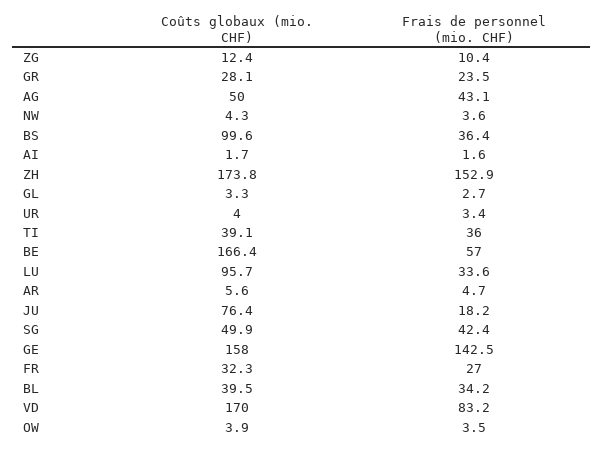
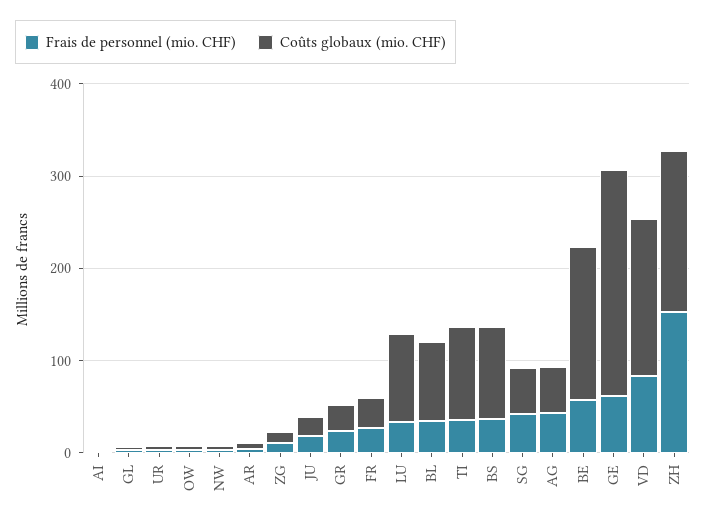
  {
    "Coûts globaux (mio. CHF)": {
      "ZG": 12.4,
      "GR": 28.1,
      "AG": 50,
      "NW": 4.3,
      "BS": 99.6,
      "AI": 1.7,
      "ZH": 173.8,
      "GL": 3.3,
      "UR": 4,
-     "TI": 39.1,
+     "TI": 100,
      "BE": 166.4,
      "LU": 95.7,
      "AR": 5.6,
-     "JU": 76.4,
+     "JU": 20,
      "SG": 49.9,
-     "GE": 158,
+     "GE": 240,
      "FR": 32.3,
-     "BL": 39.5,
+     "BL": 80,
      "VD": 170,
      "OW": 3.9
    },
    "Frais de personnel (mio. CHF)": {
      "ZG": 10.4,
      "GR": 23.5,
      "AG": 43.1,
      "NW": 3.6,
      "BS": 36.4,
      "AI": 1.6,
      "ZH": 152.9,
      "GL": 2.7,
      "UR": 3.4,
      "TI": 36,
      "BE": 57,
      "LU": 33.6,
      "AR": 4.7,
      "JU": 18.2,
      "SG": 42.4,
-     "GE": 142.5,
+     "GE": 60,
      "FR": 27,
      "BL": 34.2,
      "VD": 83.2,
      "OW": 3.5
    }
  }

